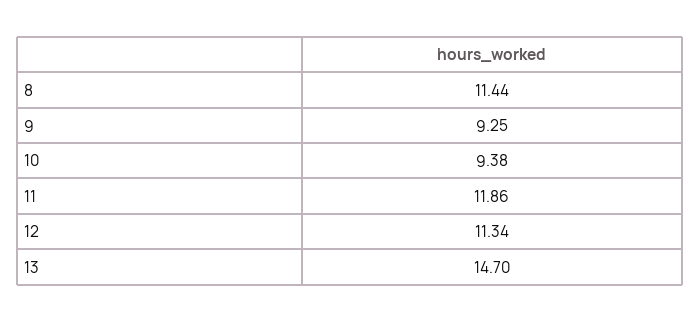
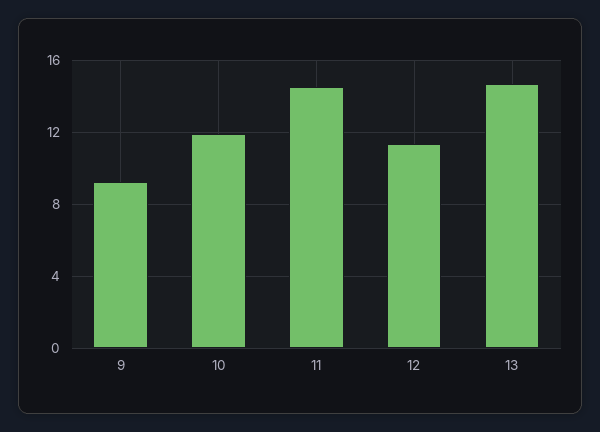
  {
-   "8": 11.44,
    "9": 9.25,
-   "10": 9.38,
+   "10": 12,
-   "11": 11.86,
+   "11": 14.5,
    "12": 11.34,
    "13": 14.7
  }

